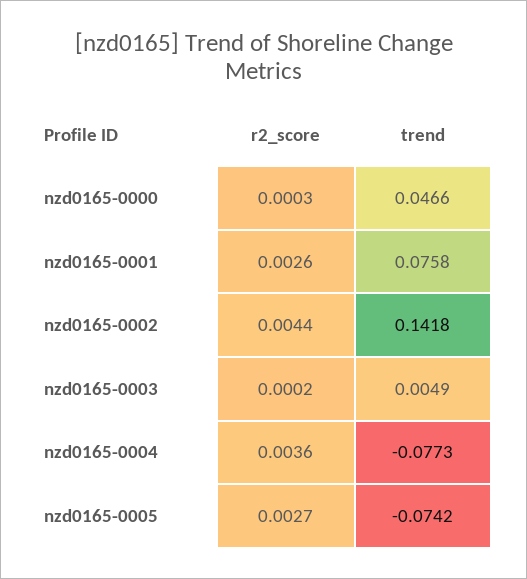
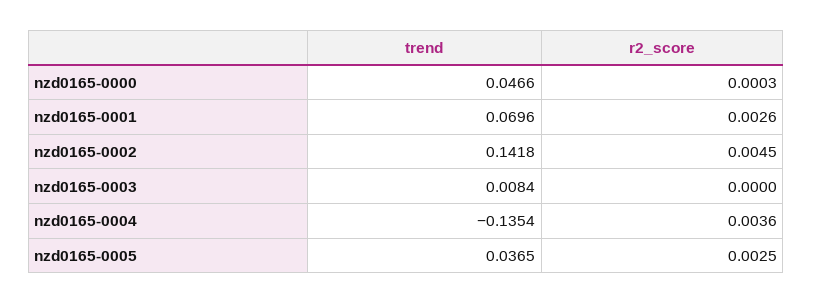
  {
    "r2_score": {
      "nzd0165-0000": 0.0003,
      "nzd0165-0001": 0.0026,
-     "nzd0165-0002": 0.0044,
+     "nzd0165-0002": 0.0045,
-     "nzd0165-0003": 0.0002,
+     "nzd0165-0003": 0,
      "nzd0165-0004": 0.0036,
-     "nzd0165-0005": 0.0027
+     "nzd0165-0005": 0.0025
    },
    "trend": {
      "nzd0165-0000": 0.0466,
-     "nzd0165-0001": 0.0758,
+     "nzd0165-0001": 0.0696,
      "nzd0165-0002": 0.1418,
-     "nzd0165-0003": 0.0049,
+     "nzd0165-0003": 0.0084,
-     "nzd0165-0004": -0.0773,
+     "nzd0165-0004": -0.1354,
-     "nzd0165-0005": -0.0742
+     "nzd0165-0005": 0.0365
    }
  }

